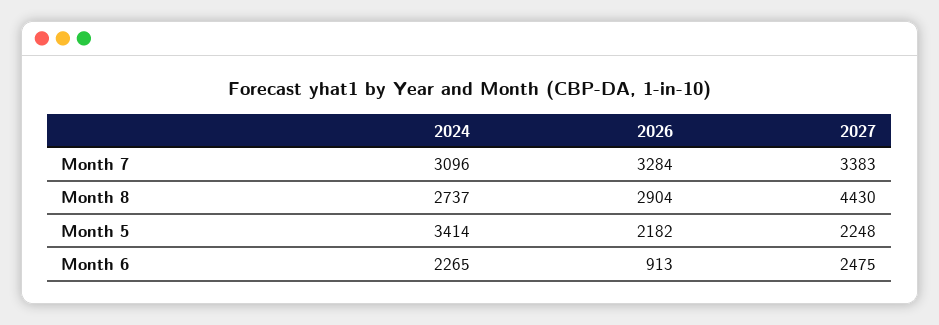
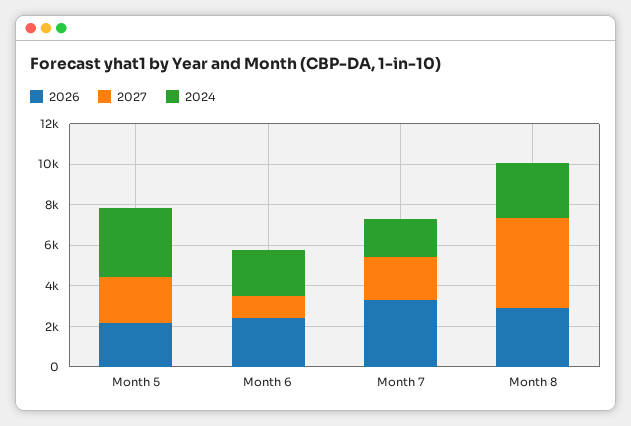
  {
    "2024": {
-     "Month 7": 3096,
+     "Month 7": 2000,
      "Month 8": 2737,
      "Month 5": 3414,
      "Month 6": 2265
    },
    "2026": {
      "Month 7": 3284,
      "Month 8": 2904,
      "Month 5": 2182,
-     "Month 6": 913
+     "Month 6": 2500
    },
    "2027": {
-     "Month 7": 3383,
+     "Month 7": 2000,
      "Month 8": 4430,
      "Month 5": 2248,
-     "Month 6": 2475
+     "Month 6": 1000
    }
  }

